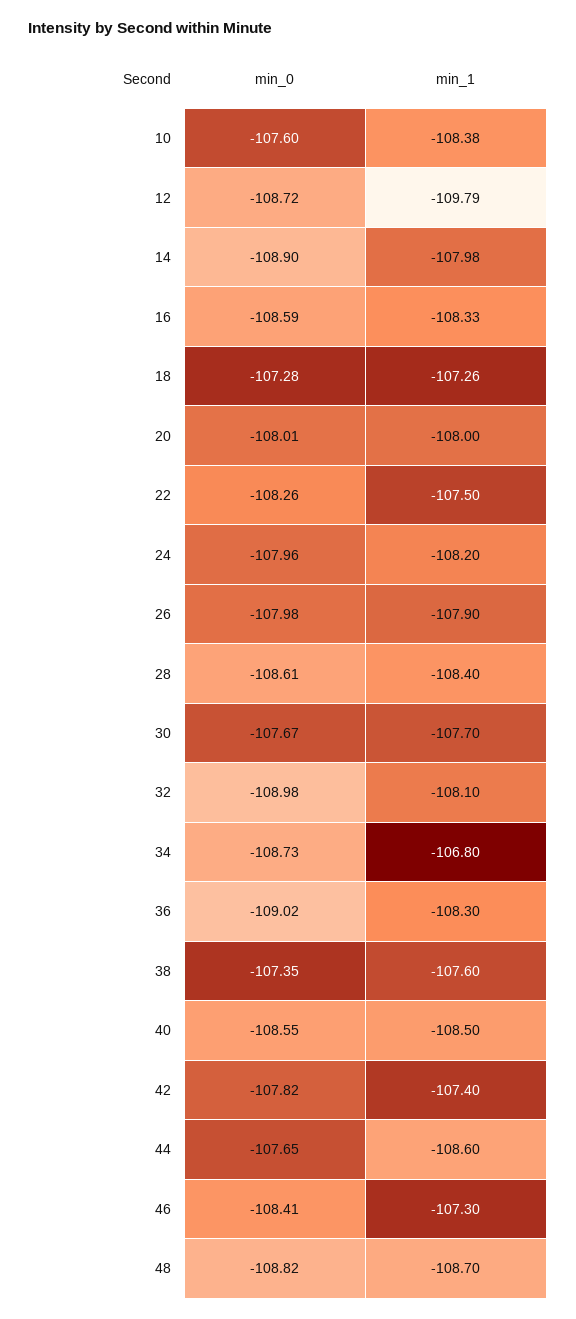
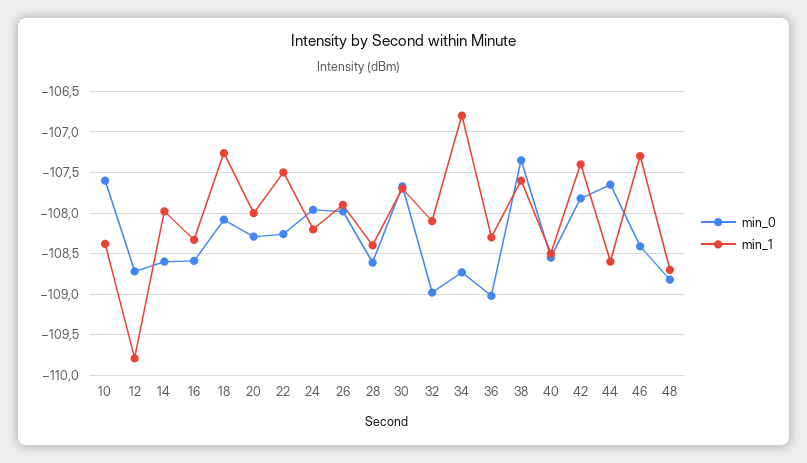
  {
    "min_0": {
      "10": -107.6,
      "12": -108.72,
-     "14": -108.9,
+     "14": -108.6,
      "16": -108.59,
-     "18": -107.28,
+     "18": -108.1,
-     "20": -108.01,
+     "20": -108.3,
      "22": -108.26,
      "24": -107.96,
      "26": -107.98,
      "28": -108.61,
      "30": -107.67,
      "32": -108.98,
      "34": -108.73,
      "36": -109.02,
      "38": -107.35,
      "40": -108.55,
      "42": -107.82,
      "44": -107.65,
      "46": -108.41,
      "48": -108.82
    },
    "min_1": {
      "10": -108.38,
      "12": -109.79,
      "14": -107.98,
      "16": -108.33,
      "18": -107.26,
      "20": -108,
      "22": -107.5,
      "24": -108.2,
      "26": -107.9,
      "28": -108.4,
      "30": -107.7,
      "32": -108.1,
      "34": -106.8,
      "36": -108.3,
      "38": -107.6,
      "40": -108.5,
      "42": -107.4,
      "44": -108.6,
      "46": -107.3,
      "48": -108.7
    }
  }

